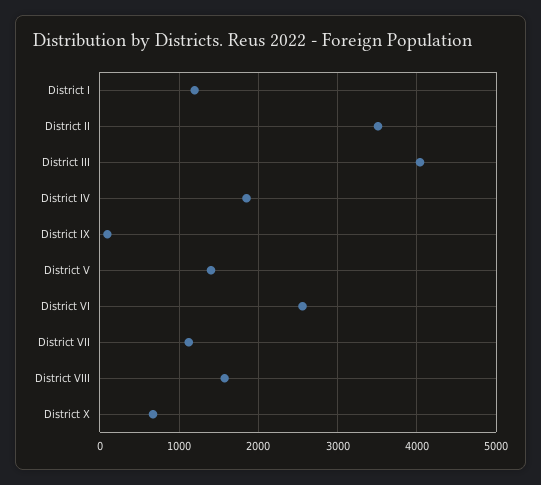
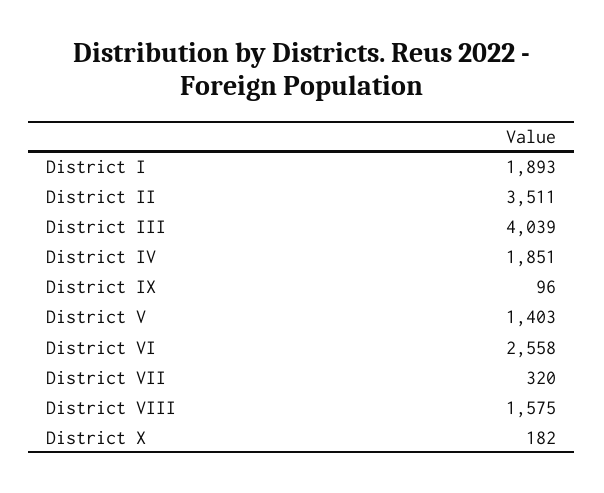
  {
-   "District I": 1200,
+   "District I": 1893,
    "District II": 3511,
    "District III": 4039,
    "District IV": 1851,
    "District IX": 96,
    "District V": 1403,
    "District VI": 2558,
-   "District VII": 1100,
+   "District VII": 320,
    "District VIII": 1575,
-   "District X": 700
+   "District X": 182
  }

